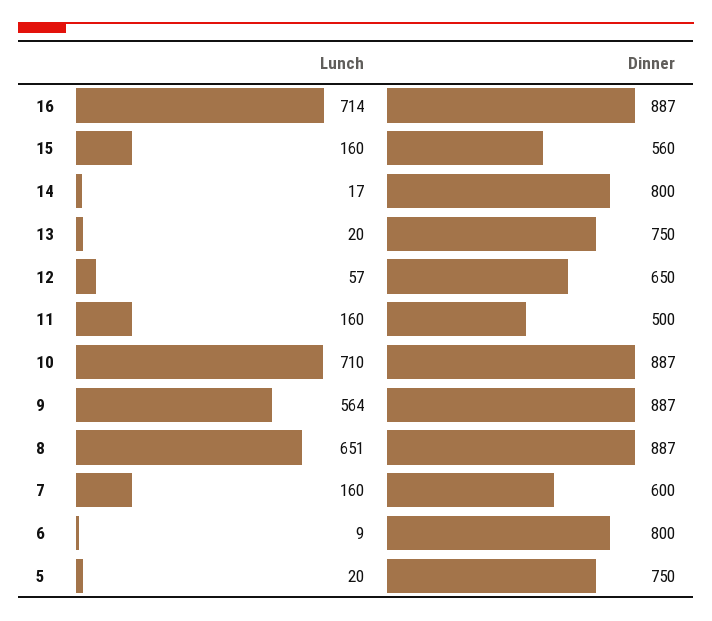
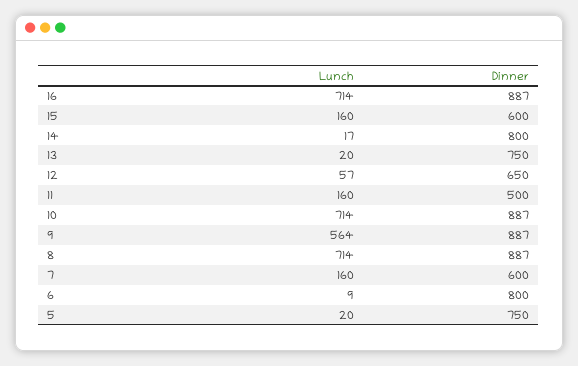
  {
    "Lunch": {
      "16": 714,
      "15": 160,
      "14": 17,
      "13": 20,
      "12": 57,
      "11": 160,
-     "10": 710,
+     "10": 714,
      "9": 564,
-     "8": 651,
+     "8": 714,
      "7": 160,
      "6": 9,
      "5": 20
    },
    "Dinner": {
      "16": 887,
-     "15": 560,
+     "15": 600,
      "14": 800,
      "13": 750,
      "12": 650,
      "11": 500,
      "10": 887,
      "9": 887,
      "8": 887,
      "7": 600,
      "6": 800,
      "5": 750
    }
  }

